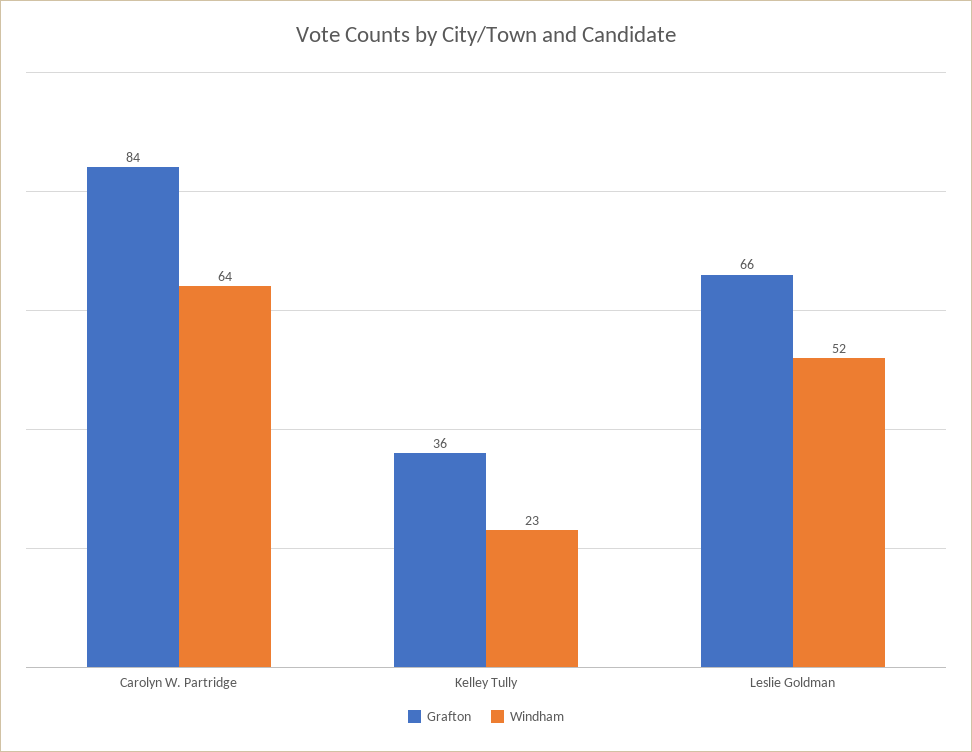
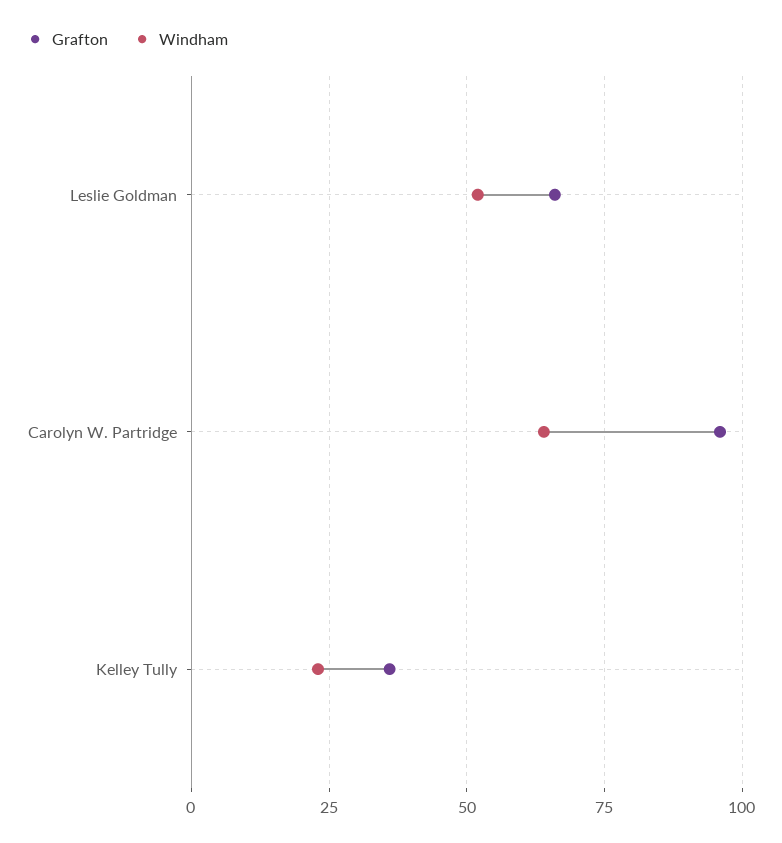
  {
    "Grafton": {
-     "Carolyn W. Partridge": 84,
+     "Carolyn W. Partridge": 95,
      "Kelley Tully": 36,
      "Leslie Goldman": 66
    },
    "Windham": {
      "Carolyn W. Partridge": 64,
      "Kelley Tully": 23,
      "Leslie Goldman": 52
    }
  }

